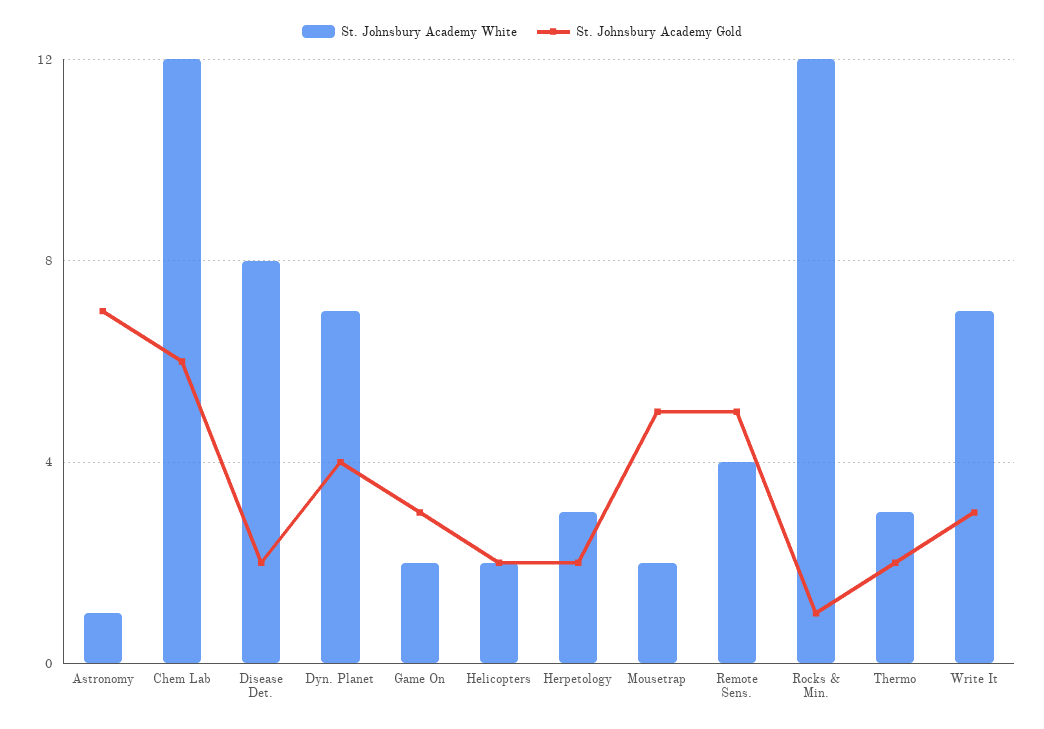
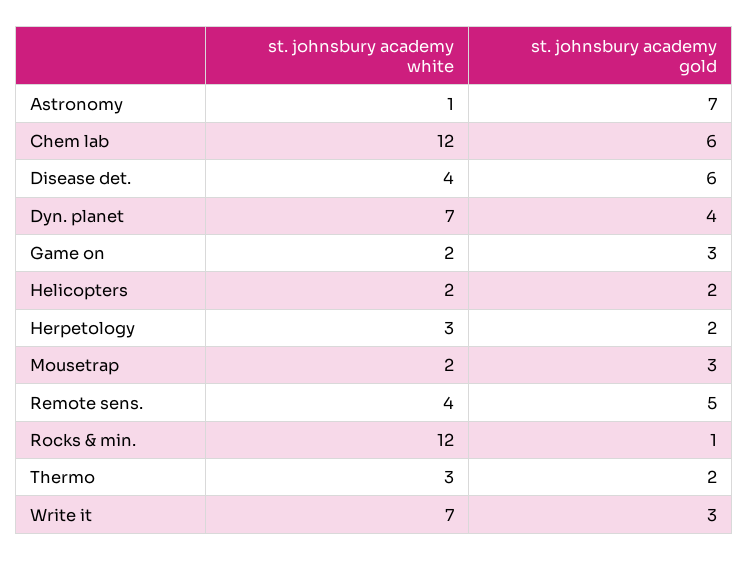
  {
    "St. Johnsbury Academy White": {
      "Astronomy": 1,
      "Chem Lab": 12,
-     "Disease Det.": 8,
+     "Disease Det.": 4,
      "Dyn. Planet": 7,
      "Game On": 2,
      "Helicopters": 2,
      "Herpetology": 3,
      "Mousetrap": 2,
      "Remote Sens.": 4,
      "Rocks & Min.": 12,
      "Thermo": 3,
      "Write It": 7
    },
    "St. Johnsbury Academy Gold": {
      "Astronomy": 7,
      "Chem Lab": 6,
-     "Disease Det.": 2,
+     "Disease Det.": 6,
      "Dyn. Planet": 4,
      "Game On": 3,
      "Helicopters": 2,
      "Herpetology": 2,
-     "Mousetrap": 5,
+     "Mousetrap": 3,
      "Remote Sens.": 5,
      "Rocks & Min.": 1,
      "Thermo": 2,
      "Write It": 3
    }
  }

